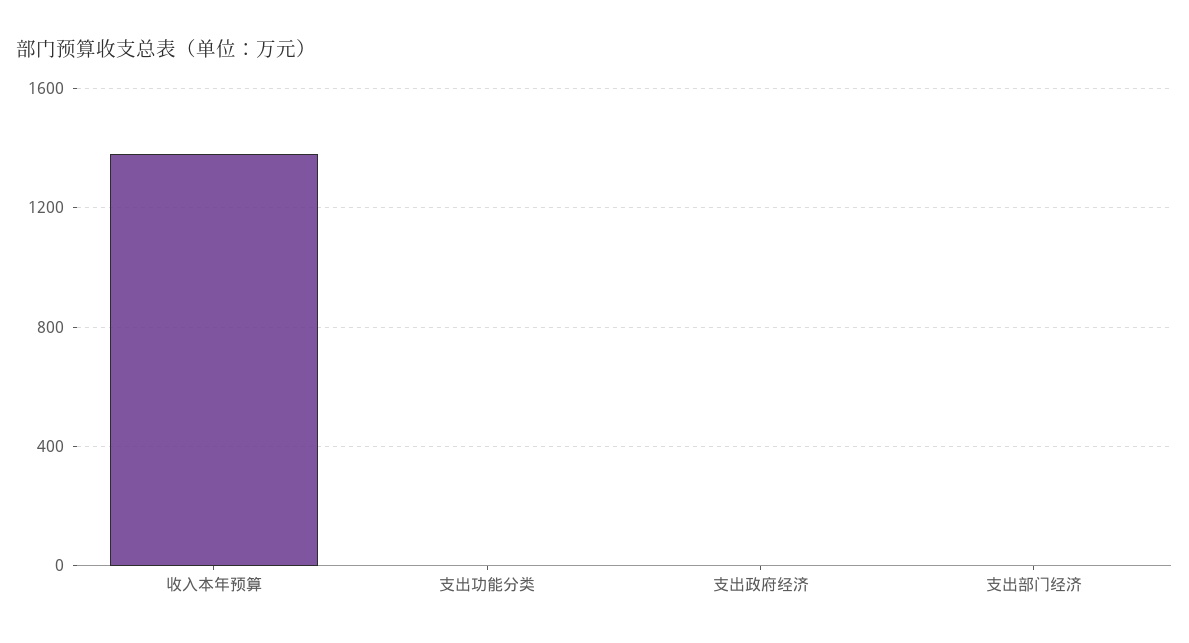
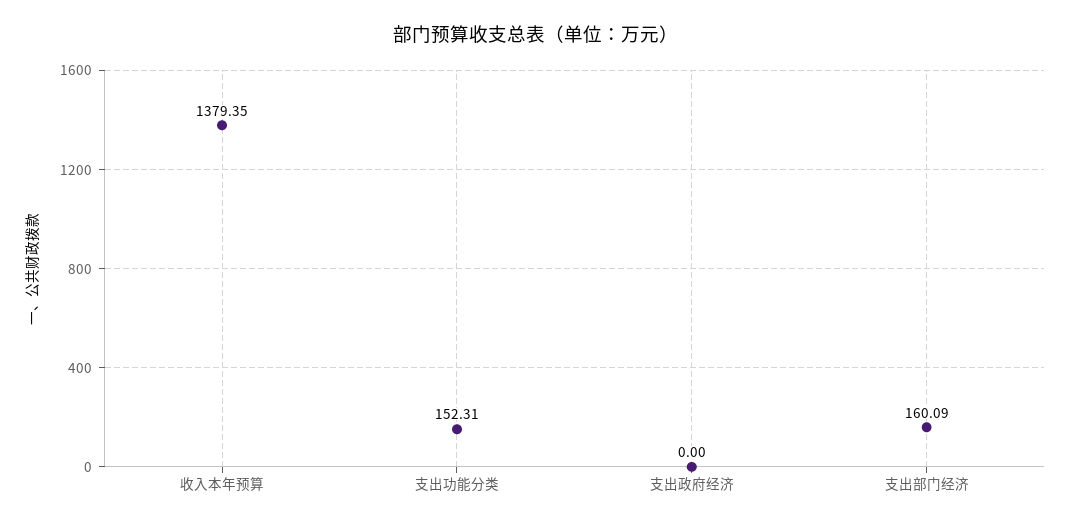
  {
    "收入本年预算": 1379.35,
-   "支出功能分类": 0,
+   "支出功能分类": 152.31,
    "支出政府经济": 0,
-   "支出部门经济": 0
+   "支出部门经济": 160.09
  }

